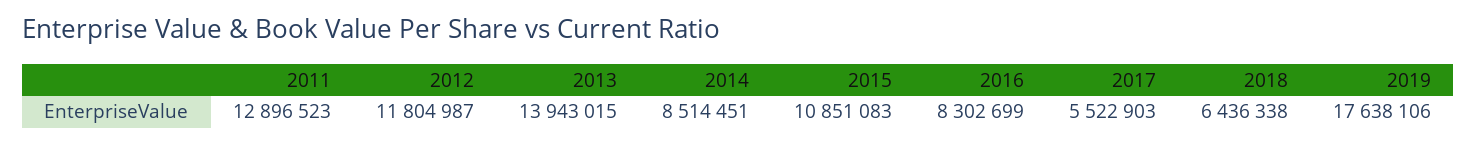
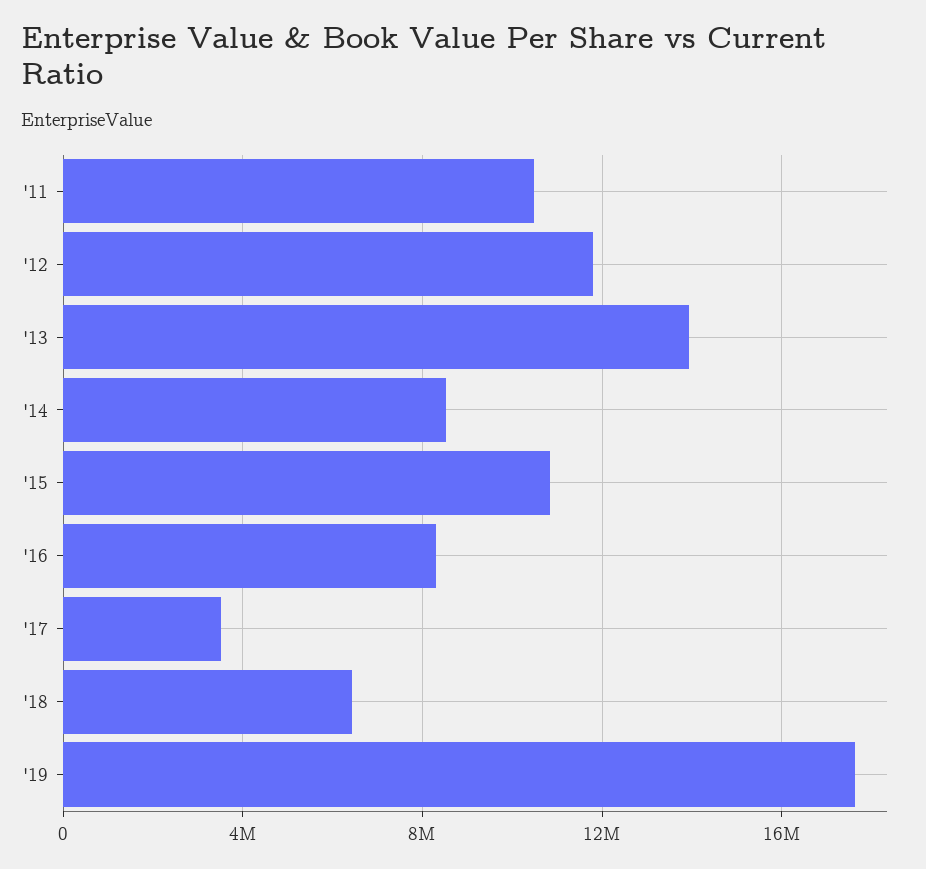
  {
-   "2011": 12896523,
+   "2011": 10500000,
    "2012": 11804987,
    "2013": 13943015,
    "2014": 8514451,
    "2015": 10851083,
    "2016": 8302699,
-   "2017": 5522903,
+   "2017": 3500000,
    "2018": 6436338,
    "2019": 17638106
  }

